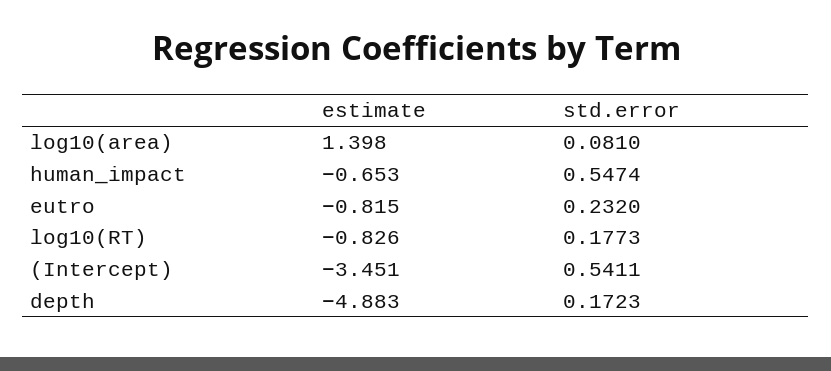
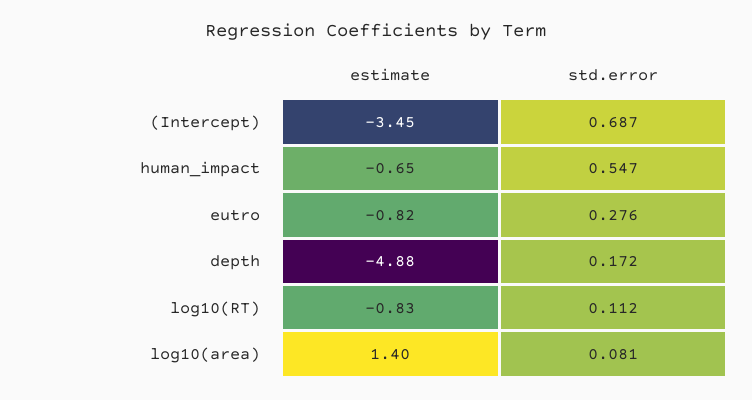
  {
    "estimate": {
      "log10(area)": 1.398,
      "human_impact": -0.653,
      "eutro": -0.815,
      "log10(RT)": -0.826,
      "(Intercept)": -3.451,
      "depth": -4.883
    },
    "std.error": {
      "log10(area)": 0.081,
      "human_impact": 0.5474,
-     "eutro": 0.232,
+     "eutro": 0.276,
-     "log10(RT)": 0.1773,
+     "log10(RT)": 0.112,
-     "(Intercept)": 0.5411,
+     "(Intercept)": 0.687,
      "depth": 0.1723
    }
  }

